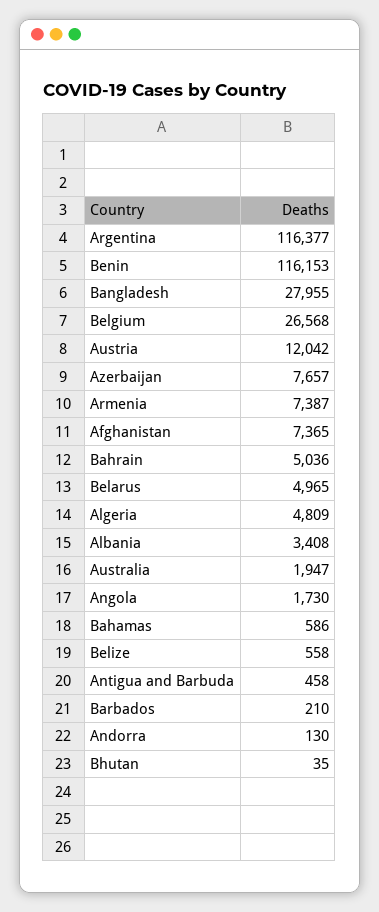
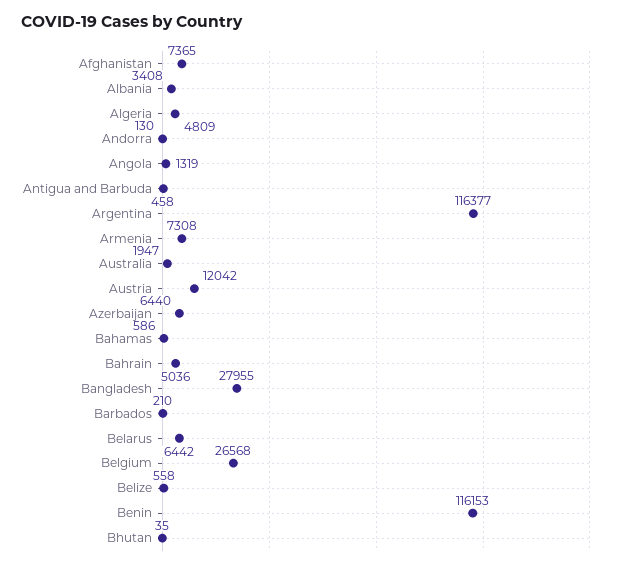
  {
    "Argentina": 116377,
    "Benin": 116153,
    "Bangladesh": 27955,
    "Belgium": 26568,
    "Austria": 12042,
-   "Azerbaijan": 7657,
+   "Azerbaijan": 6440,
-   "Armenia": 7387,
+   "Armenia": 7308,
    "Afghanistan": 7365,
    "Bahrain": 5036,
-   "Belarus": 4965,
+   "Belarus": 6442,
    "Algeria": 4809,
    "Albania": 3408,
    "Australia": 1947,
-   "Angola": 1730,
+   "Angola": 1319,
    "Bahamas": 586,
    "Belize": 558,
    "Antigua and Barbuda": 458,
    "Barbados": 210,
    "Andorra": 130,
    "Bhutan": 35
  }

